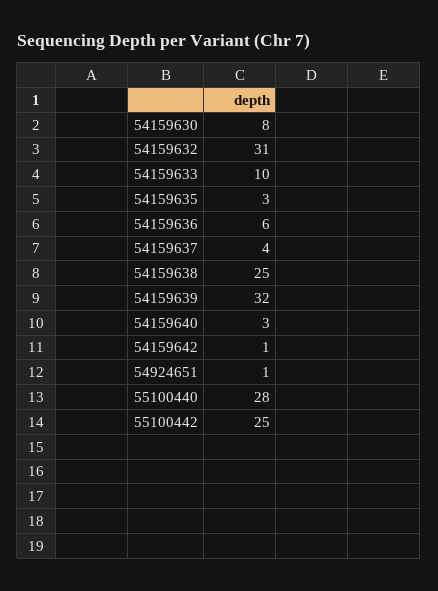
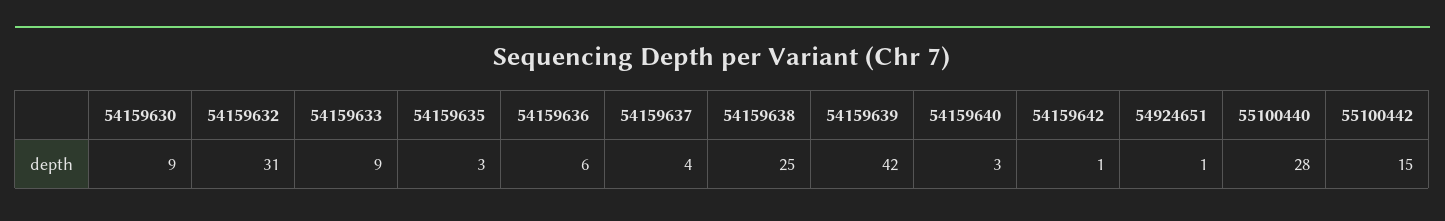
  {
-   "54159630": 8,
+   "54159630": 9,
    "54159632": 31,
-   "54159633": 10,
+   "54159633": 9,
    "54159635": 3,
    "54159636": 6,
    "54159637": 4,
    "54159638": 25,
-   "54159639": 32,
+   "54159639": 42,
    "54159640": 3,
    "54159642": 1,
    "54924651": 1,
    "55100440": 28,
-   "55100442": 25
+   "55100442": 15
  }

